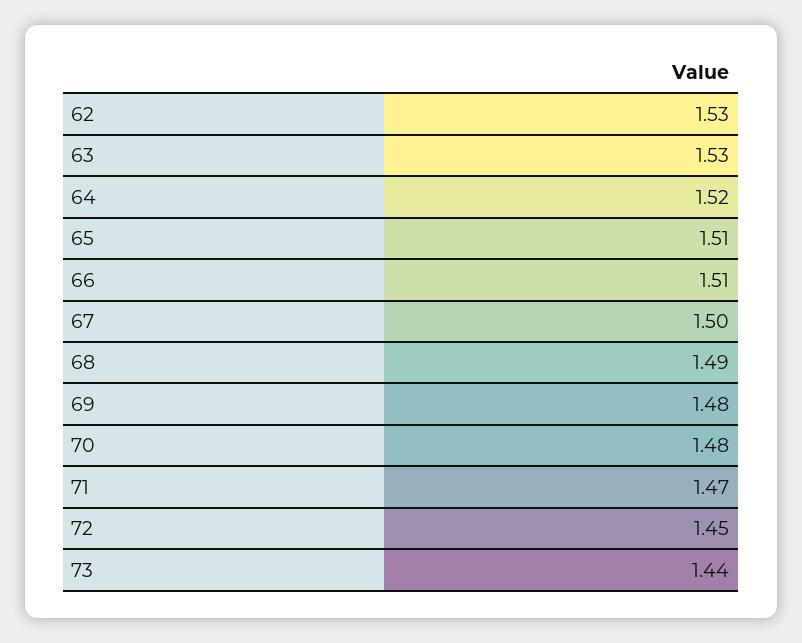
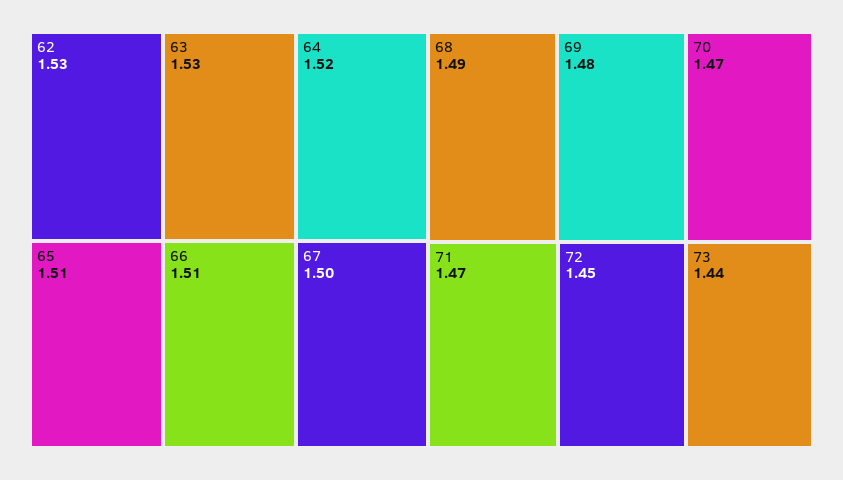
  {
    "62": 1.53,
    "63": 1.53,
    "64": 1.52,
    "65": 1.51,
    "66": 1.51,
    "67": 1.5,
    "68": 1.49,
    "69": 1.48,
-   "70": 1.48,
+   "70": 1.47,
    "71": 1.47,
    "72": 1.45,
    "73": 1.44
  }

